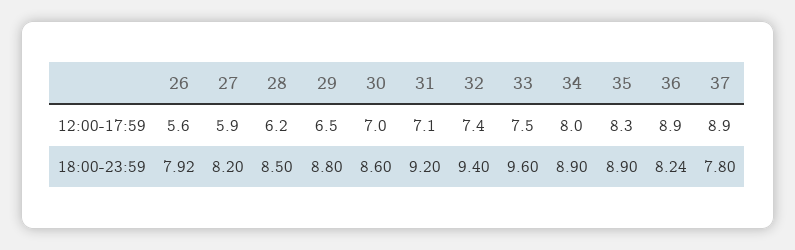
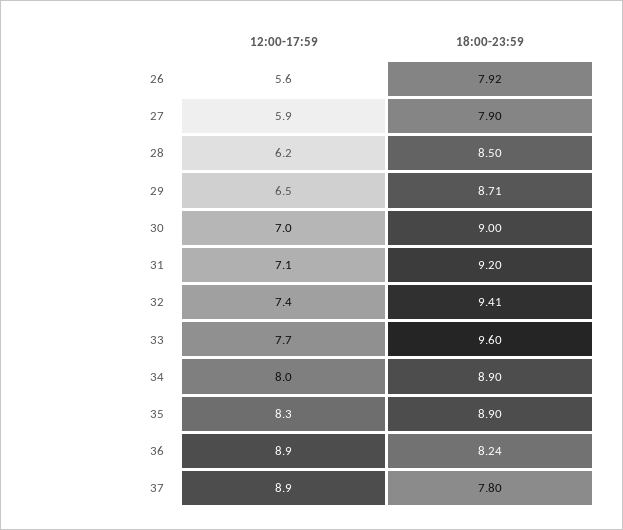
  {
    "26": {
      "12:00-17:59": 5.6,
      "18:00-23:59": 7.92
    },
    "27": {
      "12:00-17:59": 5.9,
-     "18:00-23:59": 8.2
+     "18:00-23:59": 7.9
    },
    "28": {
      "12:00-17:59": 6.2,
      "18:00-23:59": 8.5
    },
    "29": {
      "12:00-17:59": 6.5,
-     "18:00-23:59": 8.8
+     "18:00-23:59": 8.71
    },
    "30": {
      "12:00-17:59": 7,
-     "18:00-23:59": 8.6
+     "18:00-23:59": 9
    },
    "31": {
      "12:00-17:59": 7.1,
      "18:00-23:59": 9.2
    },
    "32": {
      "12:00-17:59": 7.4,
-     "18:00-23:59": 9.4
+     "18:00-23:59": 9.41
    },
    "33": {
-     "12:00-17:59": 7.5,
+     "12:00-17:59": 7.7,
      "18:00-23:59": 9.6
    },
    "34": {
      "12:00-17:59": 8,
      "18:00-23:59": 8.9
    },
    "35": {
      "12:00-17:59": 8.3,
      "18:00-23:59": 8.9
    },
    "36": {
      "12:00-17:59": 8.9,
      "18:00-23:59": 8.24
    },
    "37": {
      "12:00-17:59": 8.9,
      "18:00-23:59": 7.8
    }
  }

